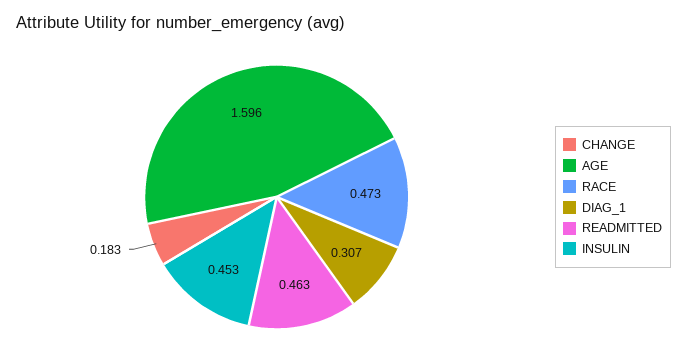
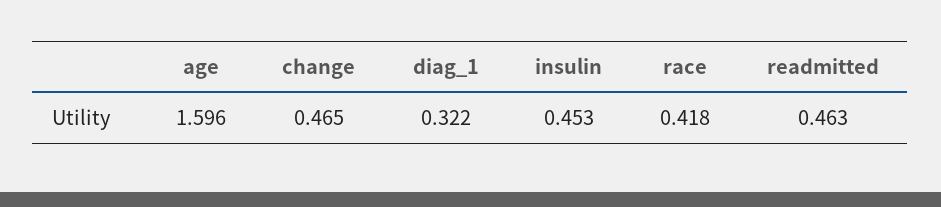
  {
-   "CHANGE": 0.183,
+   "CHANGE": 0.465,
    "AGE": 1.596,
-   "RACE": 0.473,
+   "RACE": 0.418,
-   "DIAG_1": 0.307,
+   "DIAG_1": 0.322,
    "READMITTED": 0.463,
    "INSULIN": 0.453
  }

